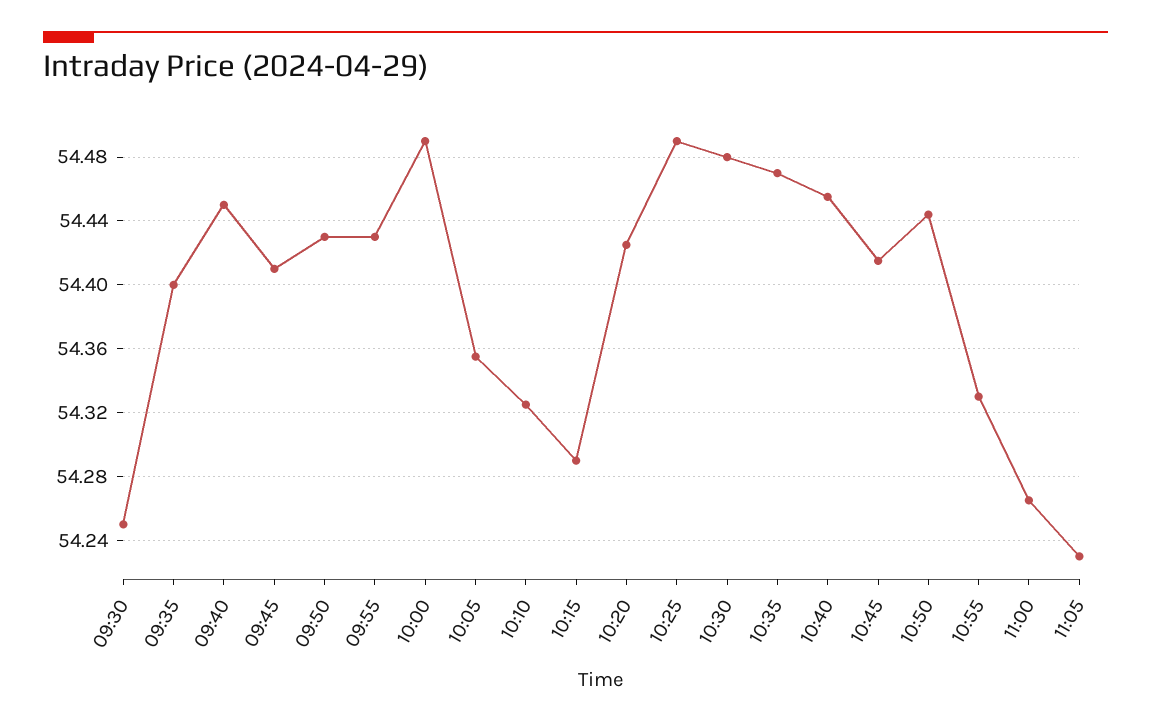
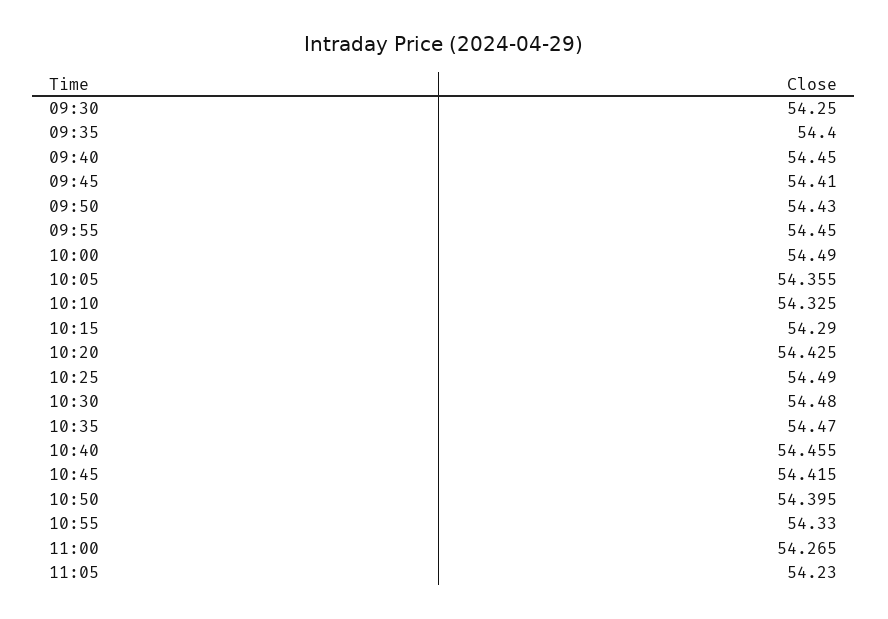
  {
    "09:30": 54.25,
    "09:35": 54.4,
    "09:40": 54.45,
    "09:45": 54.41,
    "09:50": 54.43,
-   "09:55": 54.43,
+   "09:55": 54.45,
    "10:00": 54.49,
    "10:05": 54.355,
    "10:10": 54.325,
    "10:15": 54.29,
    "10:20": 54.425,
    "10:25": 54.49,
    "10:30": 54.48,
    "10:35": 54.47,
    "10:40": 54.455,
    "10:45": 54.415,
-   "10:50": 54.445,
+   "10:50": 54.395,
    "10:55": 54.33,
    "11:00": 54.265,
    "11:05": 54.23
  }

